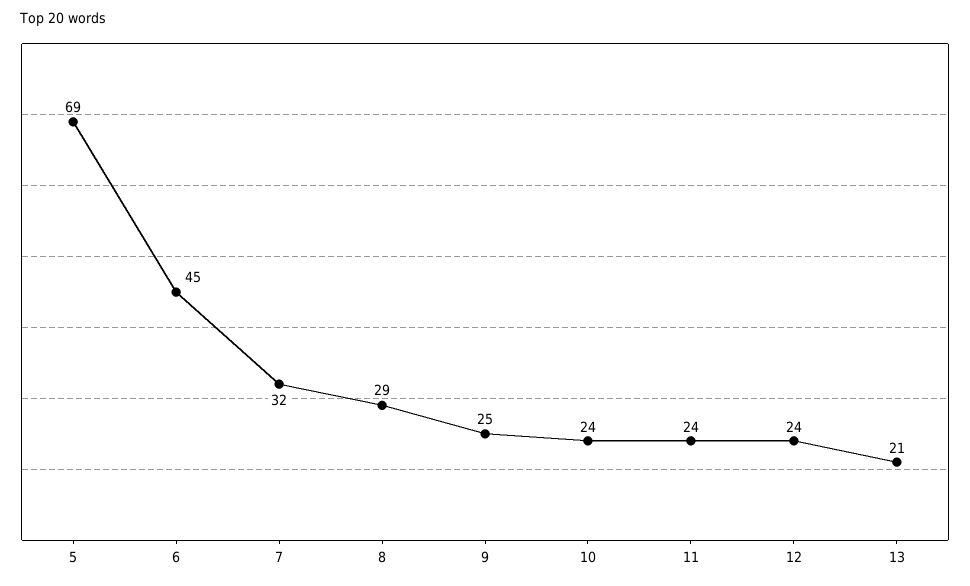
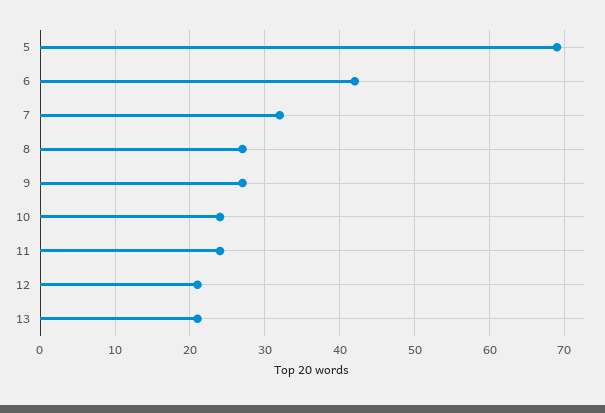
  {
    "5": 69,
-   "6": 45,
+   "6": 42,
    "7": 32,
-   "8": 29,
+   "8": 27,
-   "9": 25,
+   "9": 27,
    "10": 24,
    "11": 24,
-   "12": 24,
+   "12": 21,
    "13": 21
  }

